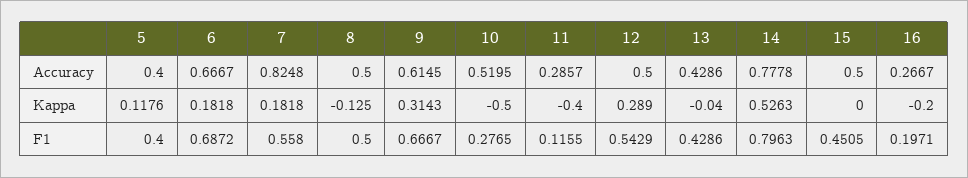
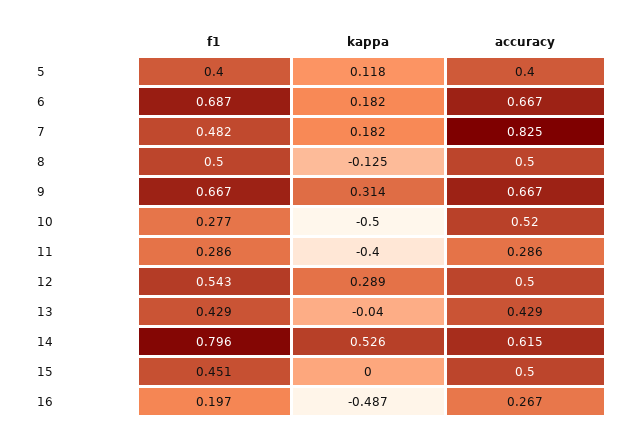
  {
    "5": {
      "Accuracy": 0.4,
      "Kappa": 0.1176,
      "F1": 0.4
    },
    "6": {
      "Accuracy": 0.6667,
      "Kappa": 0.1818,
      "F1": 0.6872
    },
    "7": {
      "Accuracy": 0.8248,
      "Kappa": 0.1818,
-     "F1": 0.558
+     "F1": 0.482
    },
    "8": {
      "Accuracy": 0.5,
      "Kappa": -0.125,
      "F1": 0.5
    },
    "9": {
-     "Accuracy": 0.6145,
+     "Accuracy": 0.667,
      "Kappa": 0.3143,
      "F1": 0.6667
    },
    "10": {
      "Accuracy": 0.5195,
      "Kappa": -0.5,
      "F1": 0.2765
    },
    "11": {
      "Accuracy": 0.2857,
      "Kappa": -0.4,
-     "F1": 0.1155
+     "F1": 0.286
    },
    "12": {
      "Accuracy": 0.5,
      "Kappa": 0.289,
      "F1": 0.5429
    },
    "13": {
      "Accuracy": 0.4286,
      "Kappa": -0.04,
      "F1": 0.4286
    },
    "14": {
-     "Accuracy": 0.7778,
+     "Accuracy": 0.615,
      "Kappa": 0.5263,
      "F1": 0.7963
    },
    "15": {
      "Accuracy": 0.5,
      "Kappa": 0,
      "F1": 0.4505
    },
    "16": {
      "Accuracy": 0.2667,
-     "Kappa": -0.2,
+     "Kappa": -0.487,
      "F1": 0.1971
    }
  }

